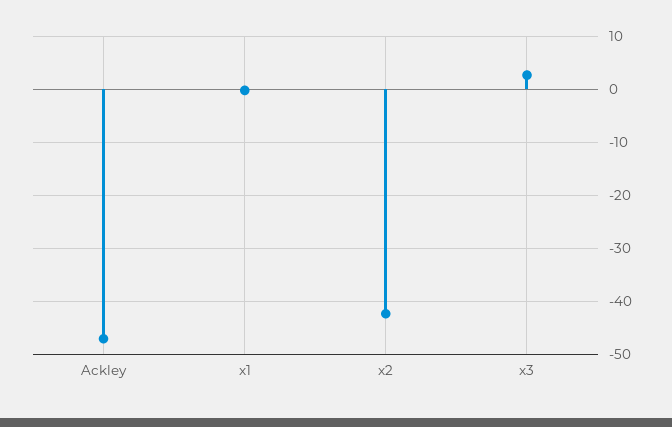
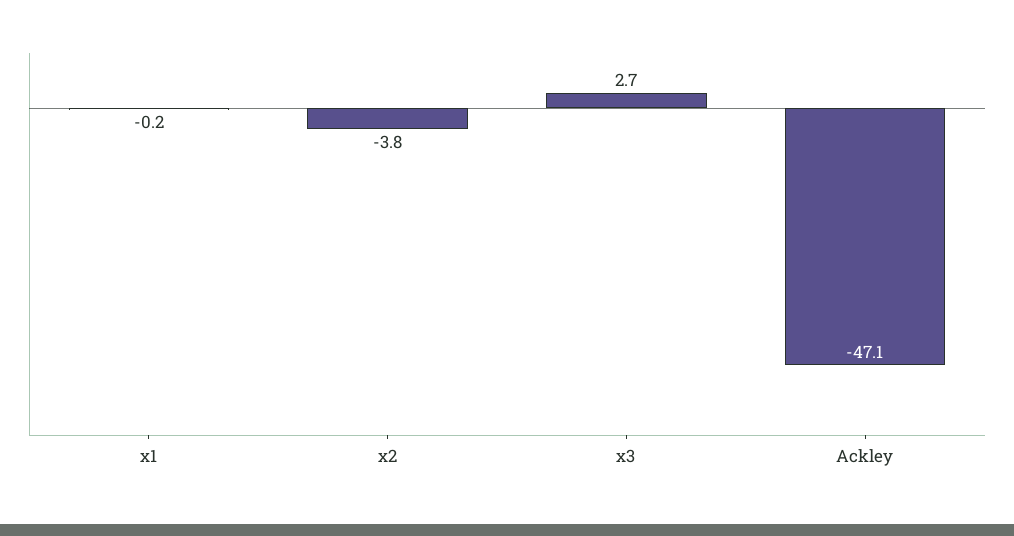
  {
    "Ackley": -47.1,
    "x1": -0.2,
-   "x2": -42,
+   "x2": -3.8,
    "x3": 2.7
  }

